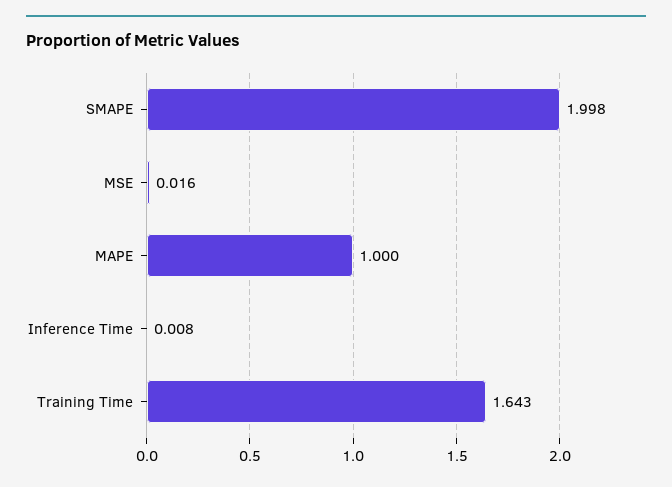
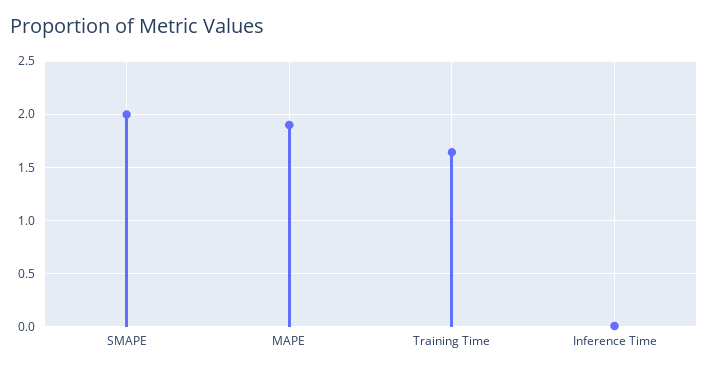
  {
    "SMAPE": 1.998,
-   "MSE": 0.016,
-   "MAPE": 1,
+   "MAPE": 1.9,
    "Inference Time": 0.008,
    "Training Time": 1.643
  }

